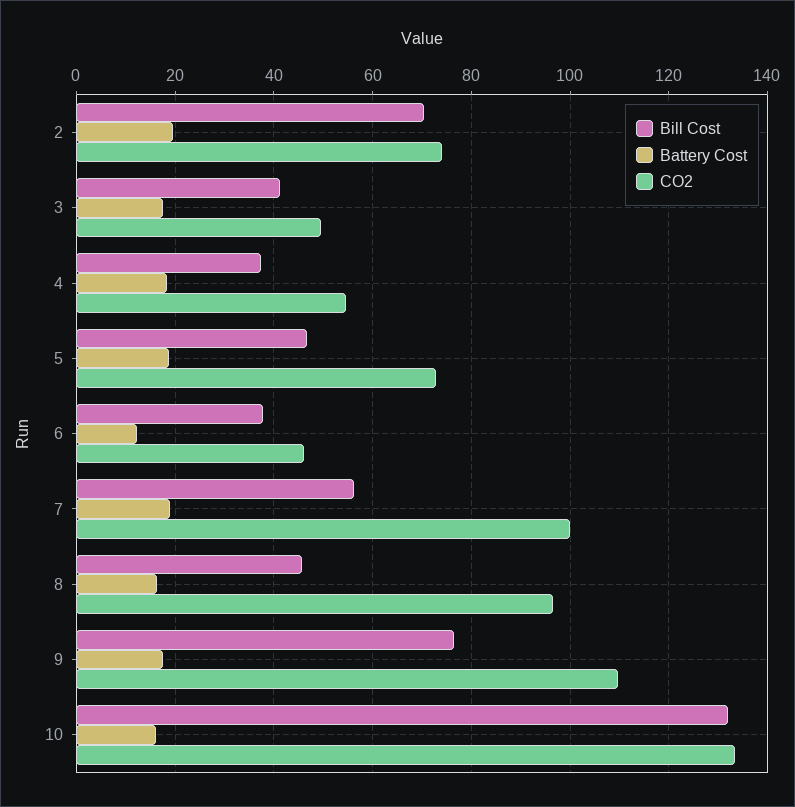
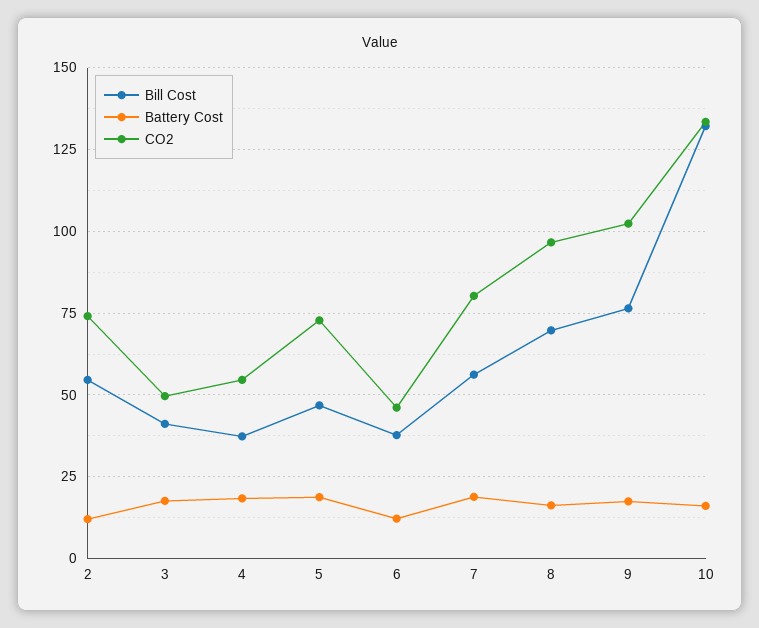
  {
    "Bill Cost": {
-     "2": 70,
+     "2": 55,
      "3": 42,
      "4": 38,
      "5": 46,
      "6": 38,
      "7": 56,
-     "8": 46,
+     "8": 70,
      "9": 76,
      "10": 132
    },
    "Battery Cost": {
-     "2": 20,
+     "2": 12.5,
      "3": 18,
      "4": 18,
      "5": 18,
      "6": 12,
      "7": 18,
      "8": 16,
      "9": 18,
      "10": 16
    },
    "CO2": {
      "2": 74,
      "3": 50,
      "4": 54,
      "5": 72,
      "6": 46,
-     "7": 100,
+     "7": 80,
      "8": 96,
-     "9": 110,
+     "9": 102.5,
      "10": 134
    }
  }

